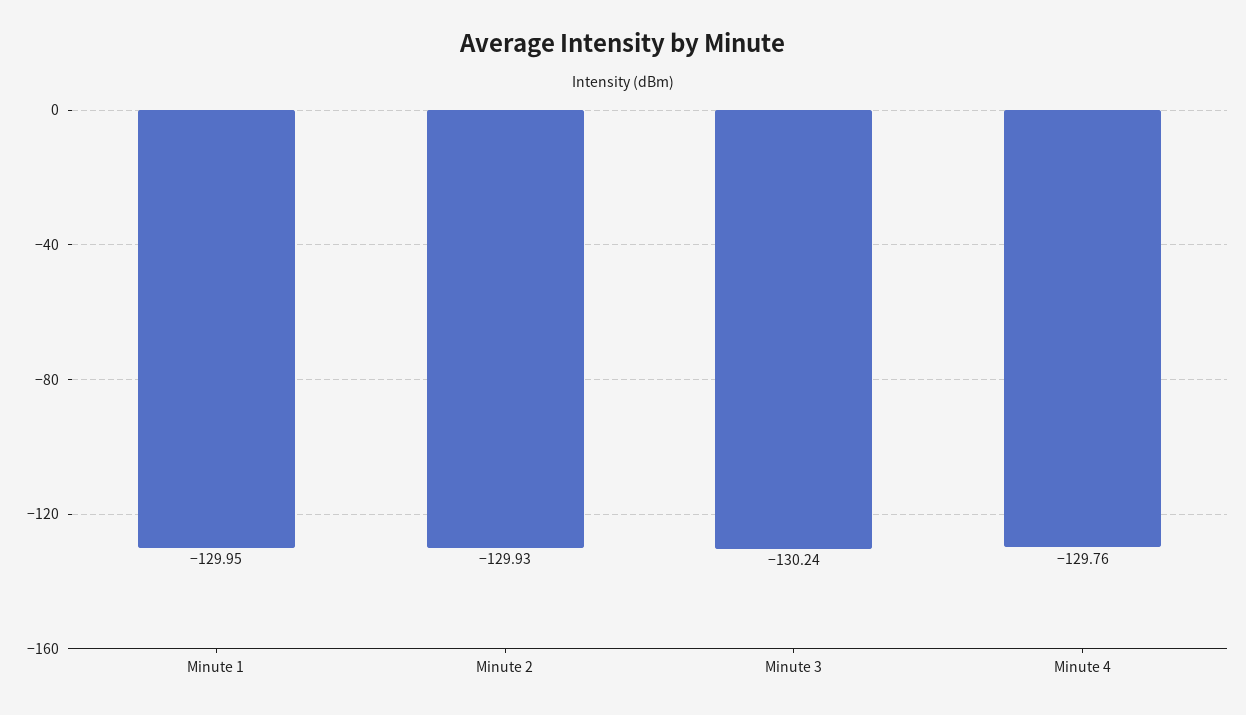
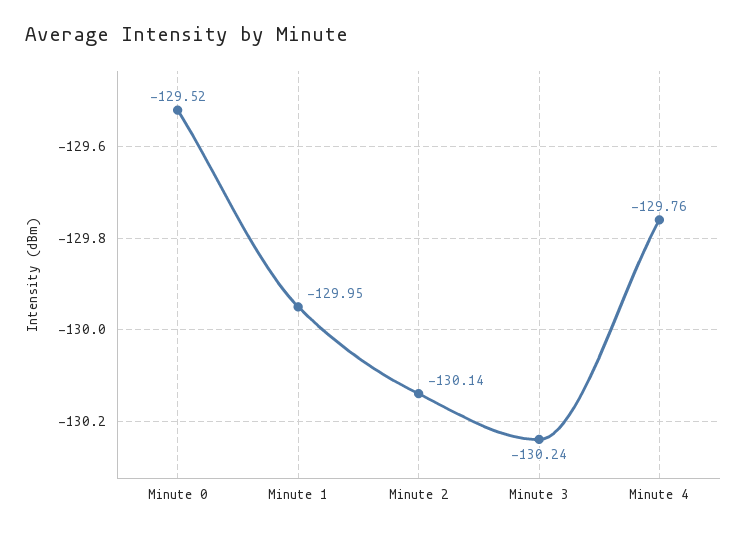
  {
    "Minute 1": -129.95,
-   "Minute 2": -129.93,
+   "Minute 2": -130.14,
    "Minute 3": -130.24,
-   "Minute 4": -129.76
+   "Minute 4": -129.76,
+   "Minute 0": -129.52
  }

